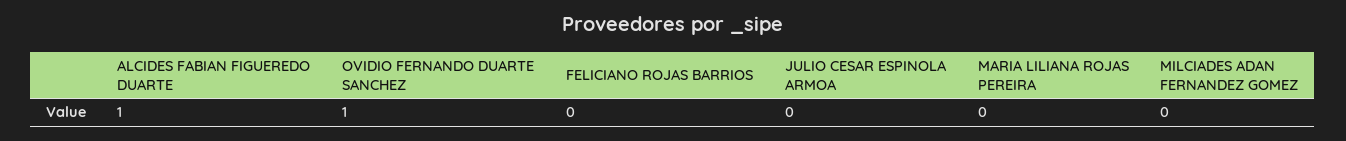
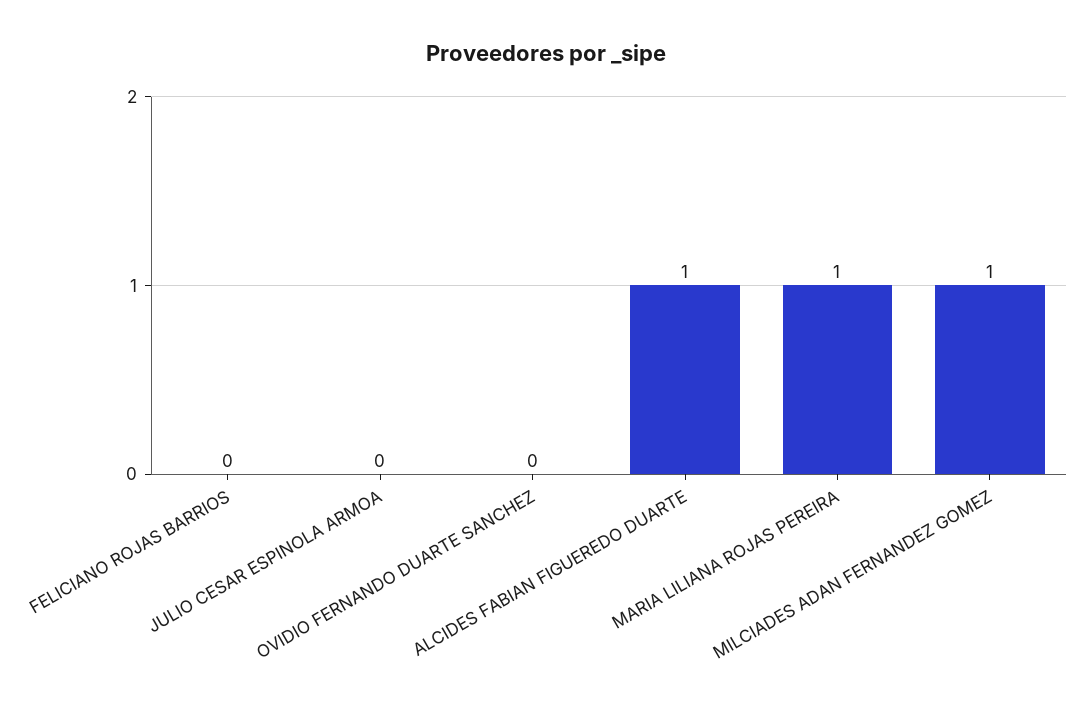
  {
    "ALCIDES FABIAN FIGUEREDO DUARTE": 1,
-   "OVIDIO FERNANDO DUARTE SANCHEZ": 1,
+   "OVIDIO FERNANDO DUARTE SANCHEZ": 0,
    "FELICIANO ROJAS BARRIOS": 0,
    "JULIO CESAR ESPINOLA ARMOA": 0,
-   "MARIA LILIANA ROJAS PEREIRA": 0,
+   "MARIA LILIANA ROJAS PEREIRA": 1,
-   "MILCIADES ADAN FERNANDEZ GOMEZ": 0
+   "MILCIADES ADAN FERNANDEZ GOMEZ": 1
  }

